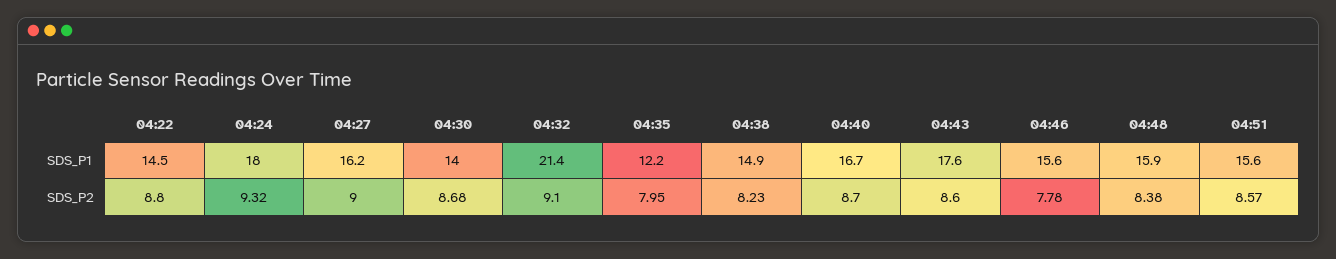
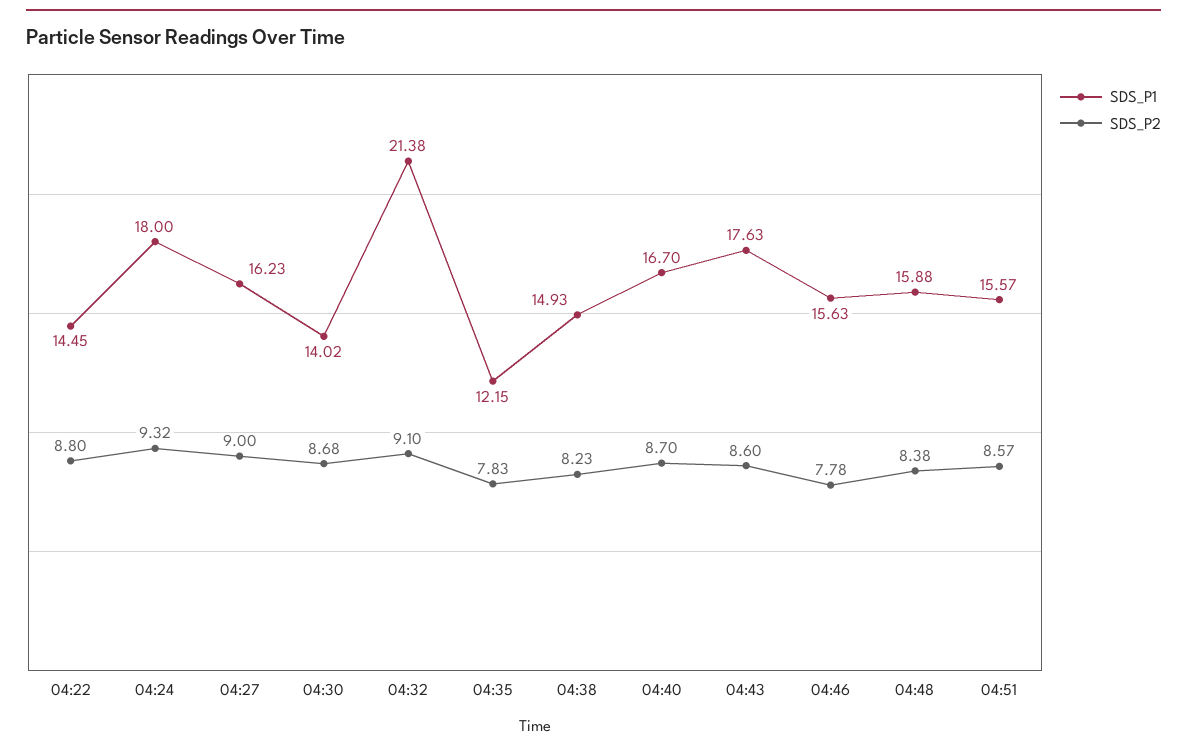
  {
    "SDS_P1": {
      "04:22": 14.45,
      "04:24": 18,
      "04:27": 16.23,
      "04:30": 14.02,
      "04:32": 21.38,
      "04:35": 12.15,
      "04:38": 14.93,
      "04:40": 16.7,
      "04:43": 17.63,
      "04:46": 15.63,
      "04:48": 15.88,
      "04:51": 15.57
    },
    "SDS_P2": {
      "04:22": 8.8,
      "04:24": 9.32,
      "04:27": 9,
      "04:30": 8.68,
      "04:32": 9.1,
-     "04:35": 7.95,
+     "04:35": 7.83,
      "04:38": 8.23,
      "04:40": 8.7,
      "04:43": 8.6,
      "04:46": 7.78,
      "04:48": 8.38,
      "04:51": 8.57
    }
  }

